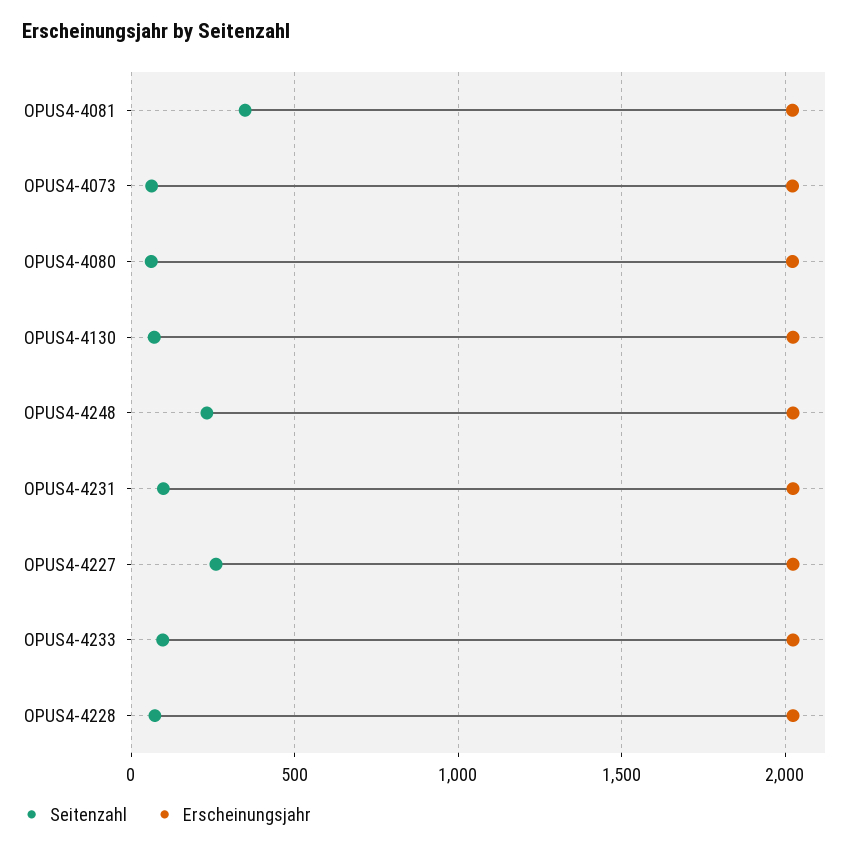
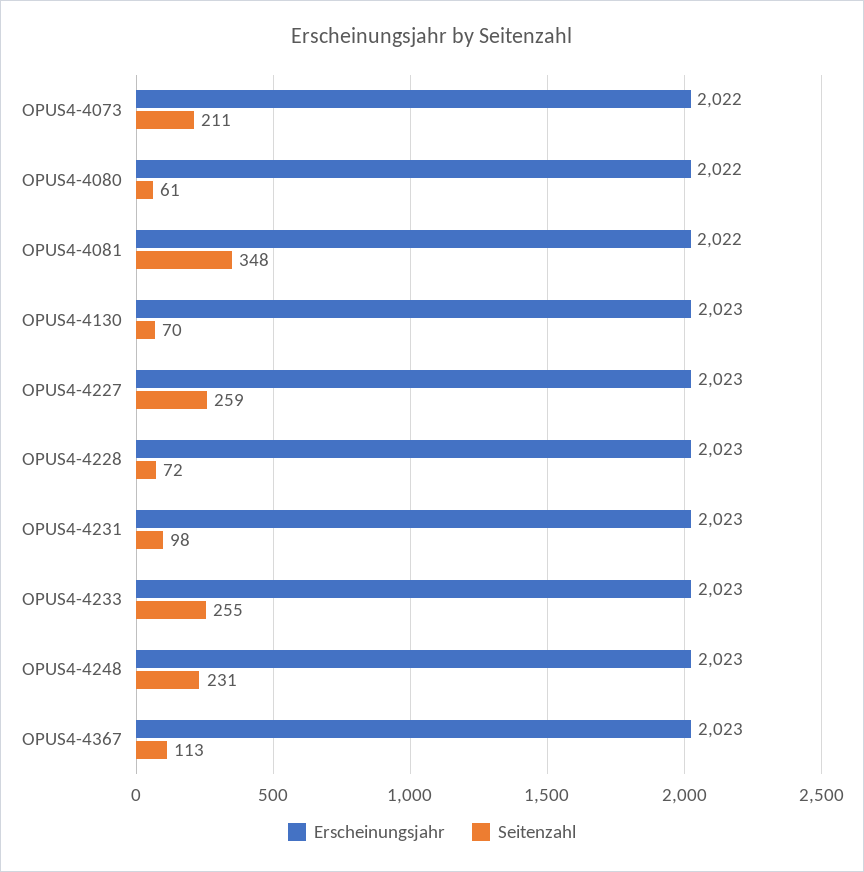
  {
    "Seitenzahl": {
      "OPUS4-4081": 348,
-     "OPUS4-4073": 50,
+     "OPUS4-4073": 211,
      "OPUS4-4080": 61,
      "OPUS4-4130": 70,
      "OPUS4-4248": 231,
      "OPUS4-4231": 98,
      "OPUS4-4227": 259,
-     "OPUS4-4233": 100,
+     "OPUS4-4233": 255,
-     "OPUS4-4228": 72
+     "OPUS4-4228": 72,
+     "OPUS4-4367": 113
    },
    "Erscheinungsjahr": {
      "OPUS4-4081": 2022,
      "OPUS4-4073": 2022,
      "OPUS4-4080": 2022,
      "OPUS4-4130": 2023,
      "OPUS4-4248": 2023,
      "OPUS4-4231": 2023,
      "OPUS4-4227": 2023,
      "OPUS4-4233": 2023,
-     "OPUS4-4228": 2023
+     "OPUS4-4228": 2023,
+     "OPUS4-4367": 2023
    }
  }

